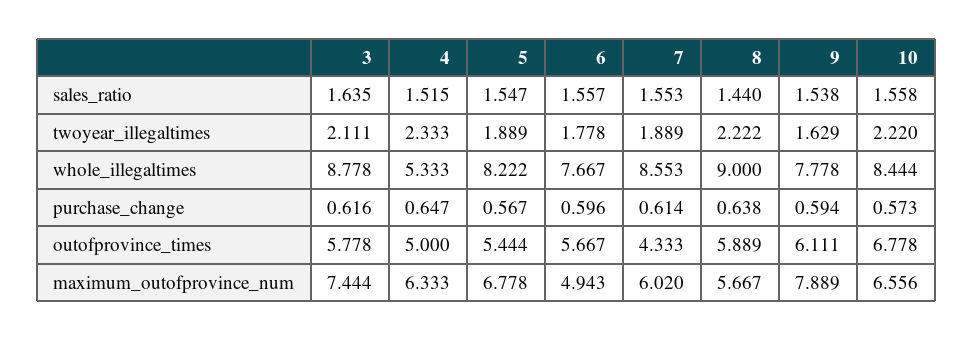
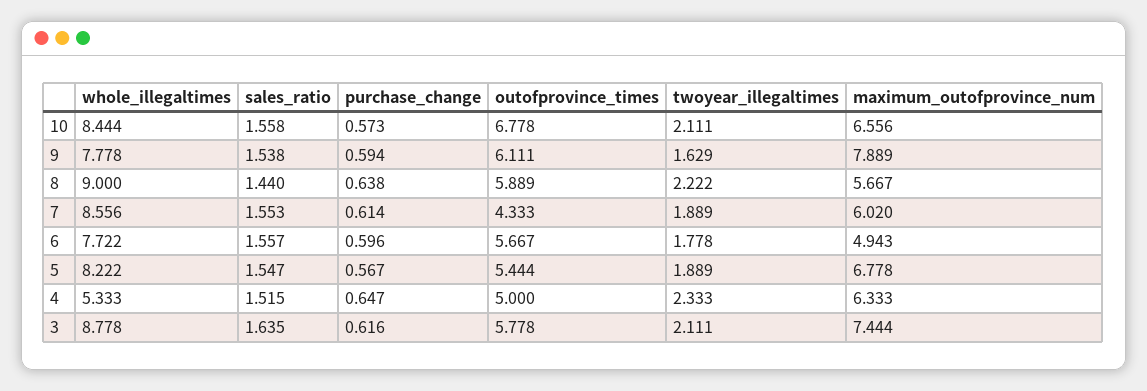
  {
    "3": {
      "sales_ratio": 1.635,
      "twoyear_illegaltimes": 2.111,
      "whole_illegaltimes": 8.778,
      "purchase_change": 0.616,
      "outofprovince_times": 5.778,
      "maximum_outofprovince_num": 7.444
    },
    "4": {
      "sales_ratio": 1.515,
      "twoyear_illegaltimes": 2.333,
      "whole_illegaltimes": 5.333,
      "purchase_change": 0.647,
      "outofprovince_times": 5,
      "maximum_outofprovince_num": 6.333
    },
    "5": {
      "sales_ratio": 1.547,
      "twoyear_illegaltimes": 1.889,
      "whole_illegaltimes": 8.222,
      "purchase_change": 0.567,
      "outofprovince_times": 5.444,
      "maximum_outofprovince_num": 6.778
    },
    "6": {
      "sales_ratio": 1.557,
      "twoyear_illegaltimes": 1.778,
-     "whole_illegaltimes": 7.667,
+     "whole_illegaltimes": 7.722,
      "purchase_change": 0.596,
      "outofprovince_times": 5.667,
      "maximum_outofprovince_num": 4.943
    },
    "7": {
      "sales_ratio": 1.553,
      "twoyear_illegaltimes": 1.889,
-     "whole_illegaltimes": 8.553,
+     "whole_illegaltimes": 8.556,
      "purchase_change": 0.614,
      "outofprovince_times": 4.333,
      "maximum_outofprovince_num": 6.02
    },
    "8": {
      "sales_ratio": 1.44,
      "twoyear_illegaltimes": 2.222,
      "whole_illegaltimes": 9,
      "purchase_change": 0.638,
      "outofprovince_times": 5.889,
      "maximum_outofprovince_num": 5.667
    },
    "9": {
      "sales_ratio": 1.538,
      "twoyear_illegaltimes": 1.629,
      "whole_illegaltimes": 7.778,
      "purchase_change": 0.594,
      "outofprovince_times": 6.111,
      "maximum_outofprovince_num": 7.889
    },
    "10": {
      "sales_ratio": 1.558,
-     "twoyear_illegaltimes": 2.22,
+     "twoyear_illegaltimes": 2.111,
      "whole_illegaltimes": 8.444,
      "purchase_change": 0.573,
      "outofprovince_times": 6.778,
      "maximum_outofprovince_num": 6.556
    }
  }

